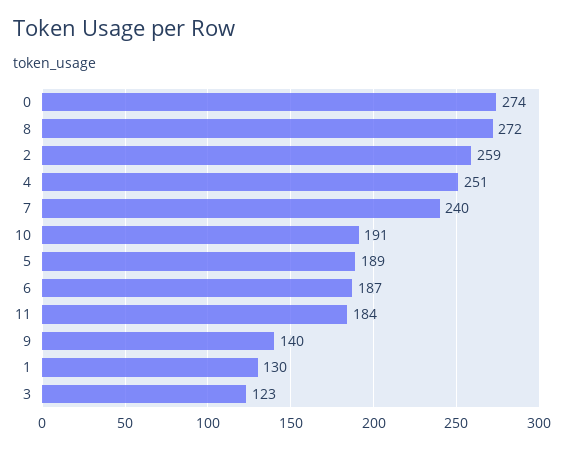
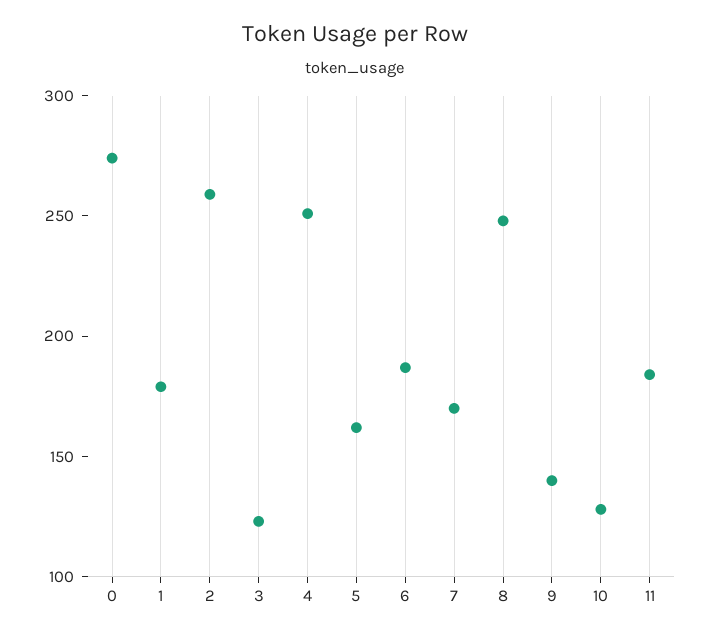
  {
    "0": 274,
-   "8": 272,
+   "8": 250,
    "2": 259,
    "4": 251,
-   "7": 240,
+   "7": 170,
-   "10": 191,
+   "10": 130,
-   "5": 189,
+   "5": 160,
    "6": 187,
    "11": 184,
    "9": 140,
-   "1": 130,
+   "1": 180,
    "3": 123
  }

